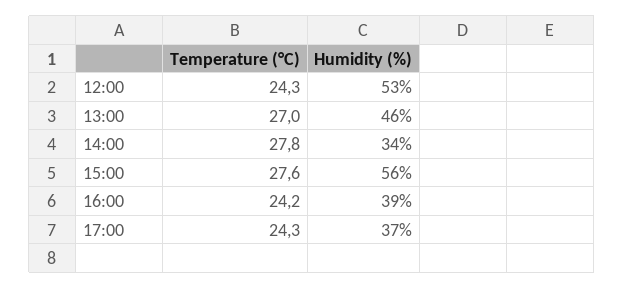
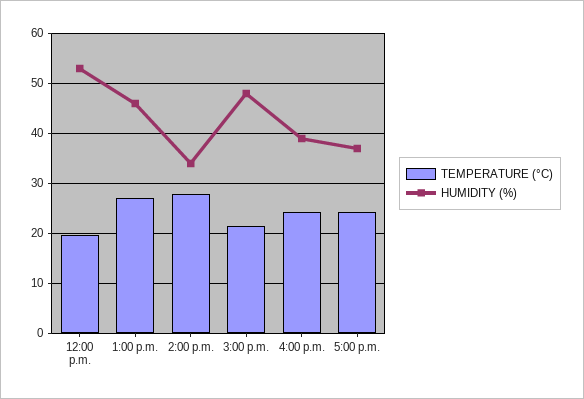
  {
    "Temperature (°C)": {
-     "12:00": 24.3,
+     "12:00": 20,
      "13:00": 27,
      "14:00": 27.8,
-     "15:00": 27.6,
+     "15:00": 22,
      "16:00": 24.2,
      "17:00": 24.3
    },
    "Humidity (%)": {
      "12:00": 53,
      "13:00": 46,
      "14:00": 34,
-     "15:00": 56,
+     "15:00": 48,
      "16:00": 39,
      "17:00": 37
    }
  }

